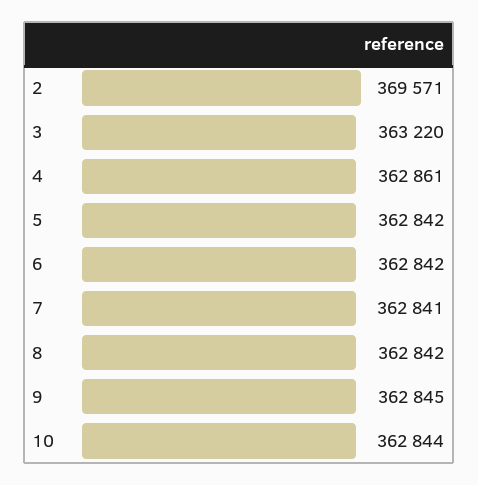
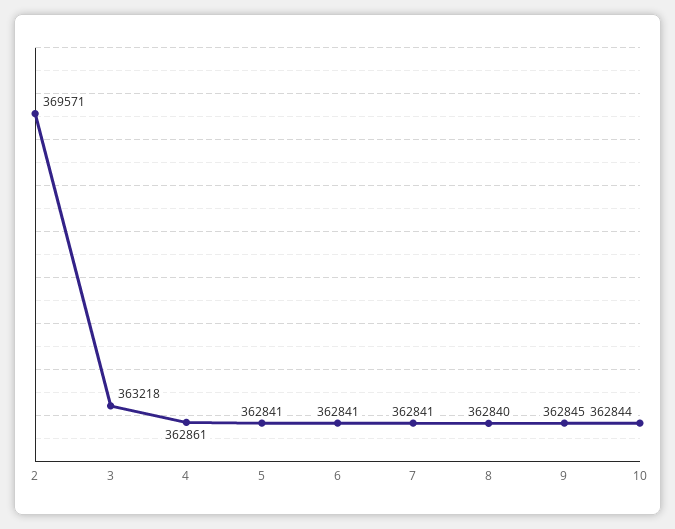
  {
    "2": 369571,
-   "3": 363220,
+   "3": 363218,
    "4": 362861,
-   "5": 362842,
+   "5": 362841,
-   "6": 362842,
+   "6": 362841,
    "7": 362841,
-   "8": 362842,
+   "8": 362840,
    "9": 362845,
    "10": 362844
  }

